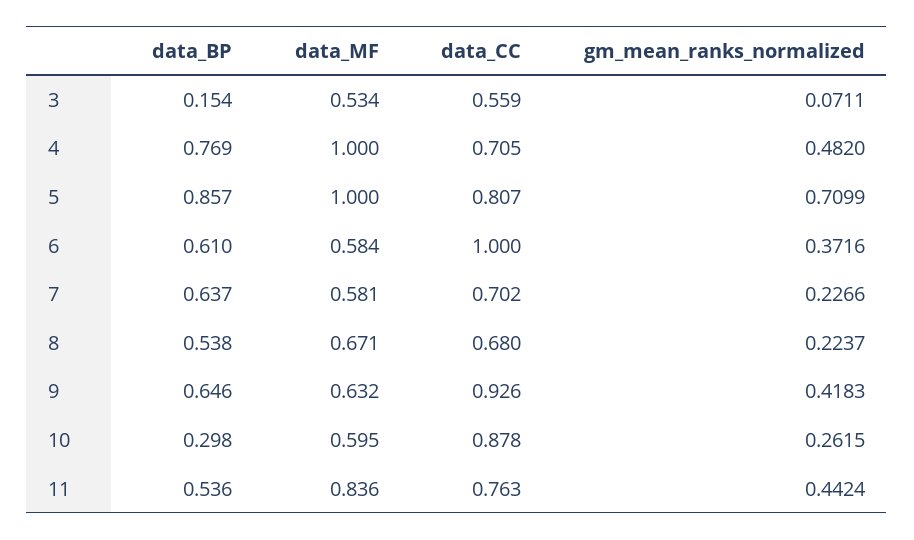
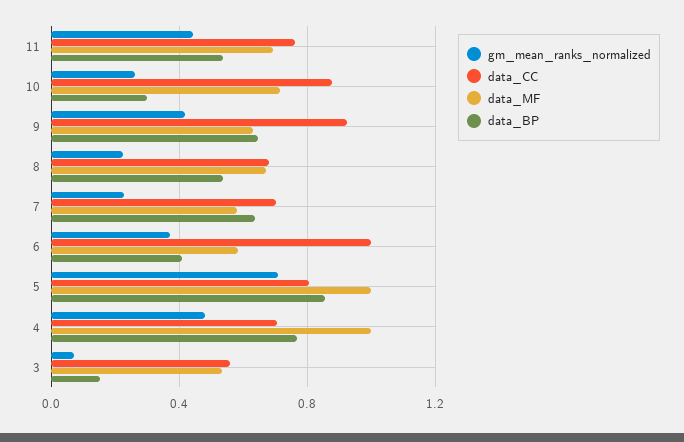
  {
    "data_BP": {
      "3": 0.154,
      "4": 0.769,
      "5": 0.857,
-     "6": 0.61,
+     "6": 0.4,
      "7": 0.637,
      "8": 0.538,
      "9": 0.646,
      "10": 0.298,
      "11": 0.536
    },
    "data_MF": {
      "3": 0.534,
      "4": 1,
      "5": 1,
      "6": 0.584,
      "7": 0.581,
      "8": 0.671,
      "9": 0.632,
-     "10": 0.595,
+     "10": 0.7,
-     "11": 0.836
+     "11": 0.7
    },
    "data_CC": {
      "3": 0.559,
      "4": 0.705,
      "5": 0.807,
      "6": 1,
      "7": 0.702,
      "8": 0.68,
      "9": 0.926,
      "10": 0.878,
      "11": 0.763
    },
    "gm_mean_ranks_normalized": {
      "3": 0.0711,
      "4": 0.482,
      "5": 0.7099,
      "6": 0.3716,
      "7": 0.2266,
      "8": 0.2237,
      "9": 0.4183,
      "10": 0.2615,
      "11": 0.4424
    }
  }

